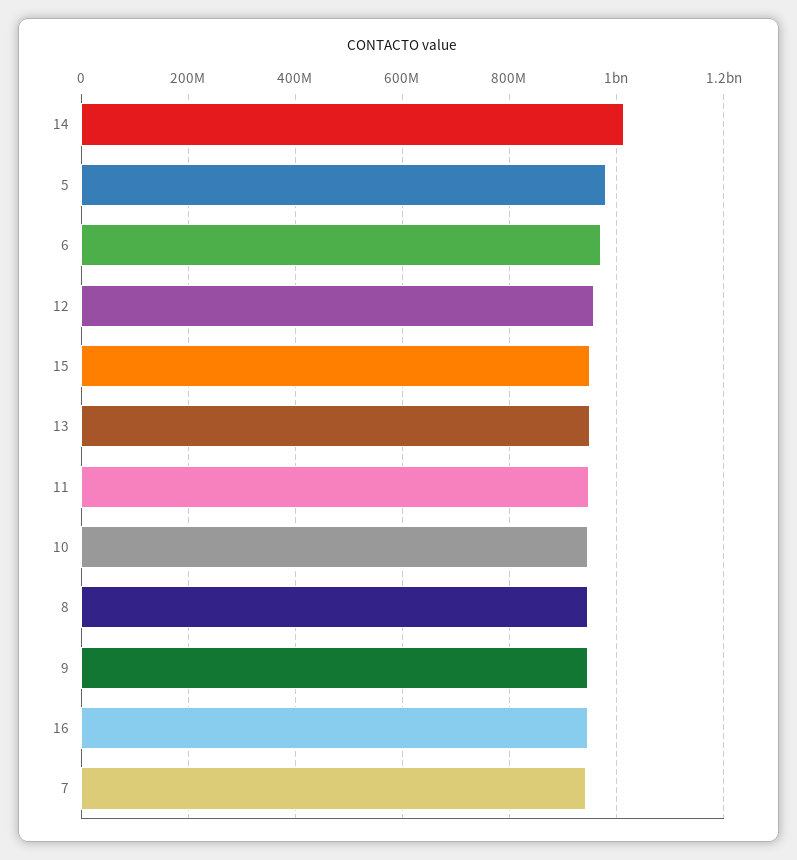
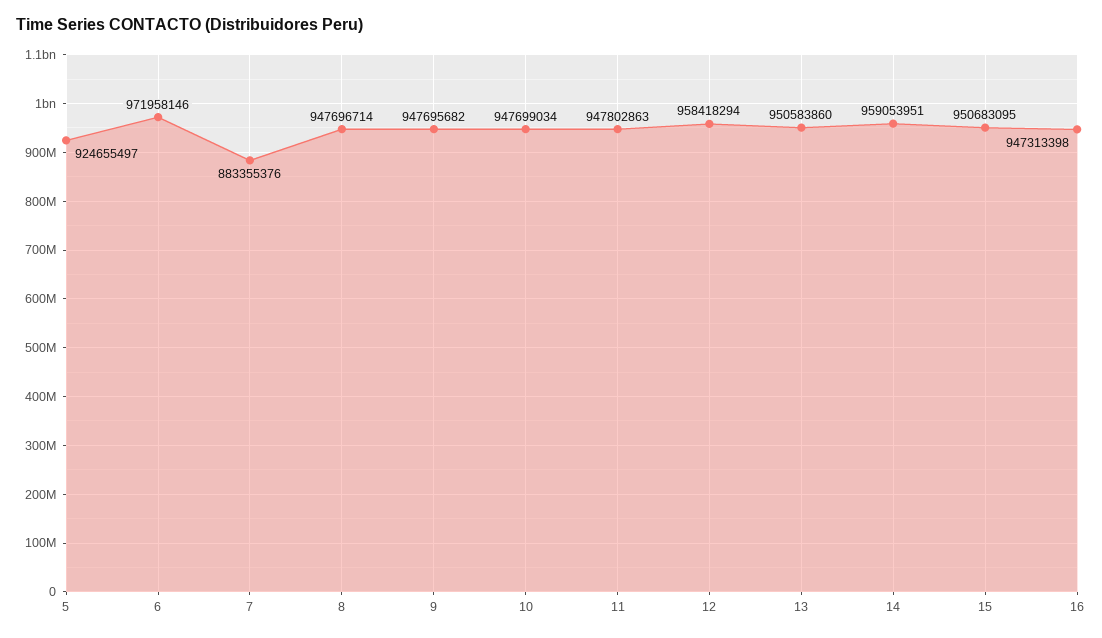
  {
-   "14": 1020000000,
+   "14": 959053951,
-   "5": 980000000,
+   "5": 924655497,
    "6": 971958146,
    "12": 958418294,
    "15": 950683095,
    "13": 950583860,
    "11": 947802863,
    "10": 947699034,
    "8": 947696714,
    "9": 947695682,
    "16": 947313398,
-   "7": 940000000
+   "7": 883355376
  }

